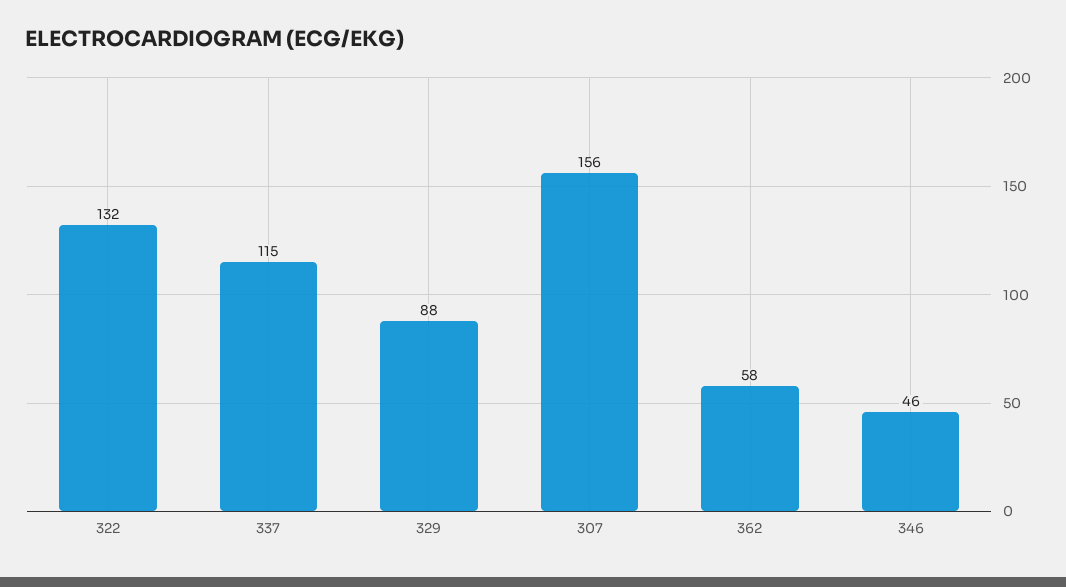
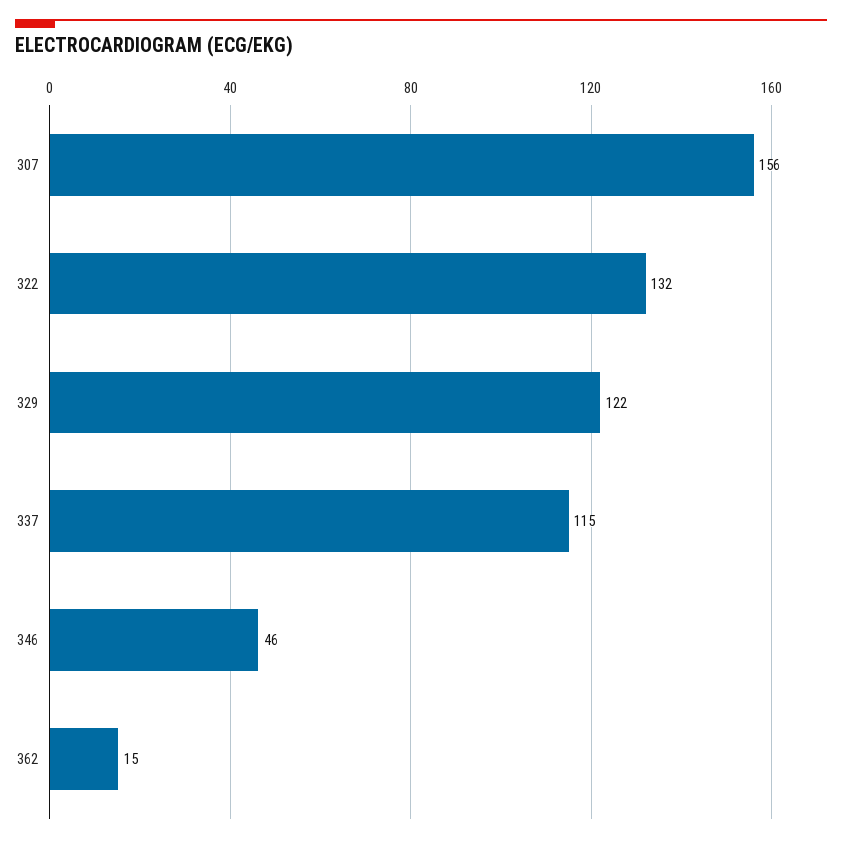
  {
    "322": 132,
    "337": 115,
-   "329": 88,
+   "329": 122,
    "307": 156,
-   "362": 58,
+   "362": 15,
    "346": 46
  }

